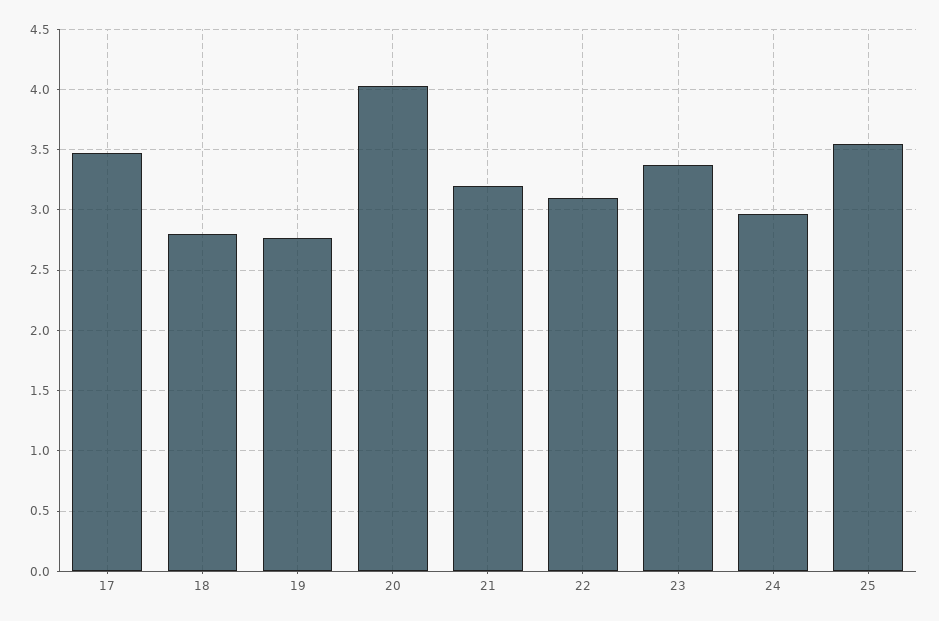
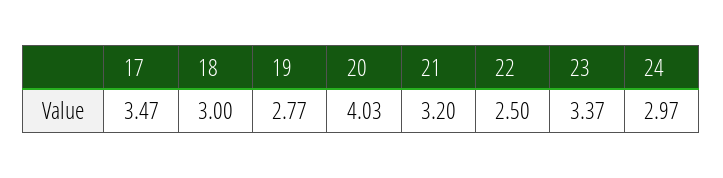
  {
    "17": 3.47,
-   "18": 2.8,
+   "18": 3,
    "19": 2.77,
    "20": 4.03,
    "21": 3.2,
-   "22": 3.1,
+   "22": 2.5,
    "23": 3.37,
-   "24": 2.97,
+   "24": 2.97
-   "25": 3.55
  }

